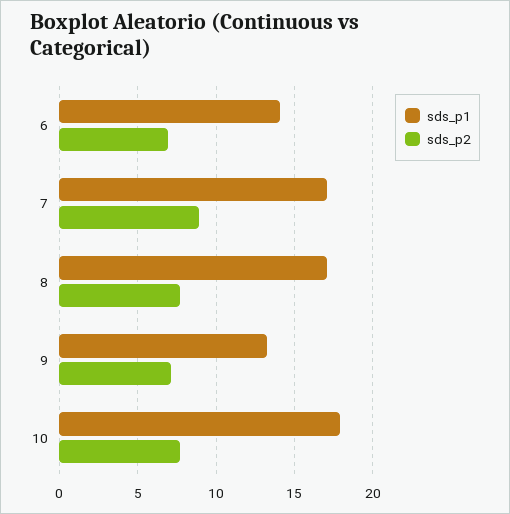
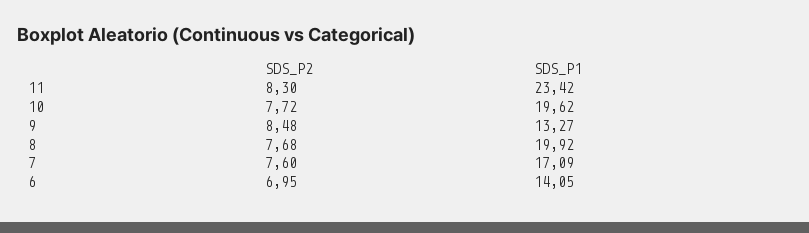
  {
    "sds_p1": {
      "6": 14.05,
      "7": 17.09,
-     "8": 17,
+     "8": 19.92,
      "9": 13.27,
-     "10": 18
+     "10": 19.62,
+     "11": 23.42
    },
    "sds_p2": {
      "6": 6.95,
-     "7": 9,
+     "7": 7.6,
      "8": 7.68,
-     "9": 7,
+     "9": 8.48,
-     "10": 7.72
+     "10": 7.72,
+     "11": 8.3
    }
  }

